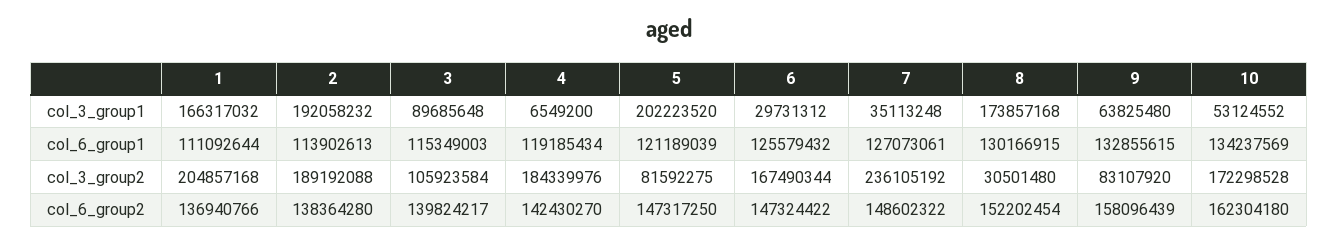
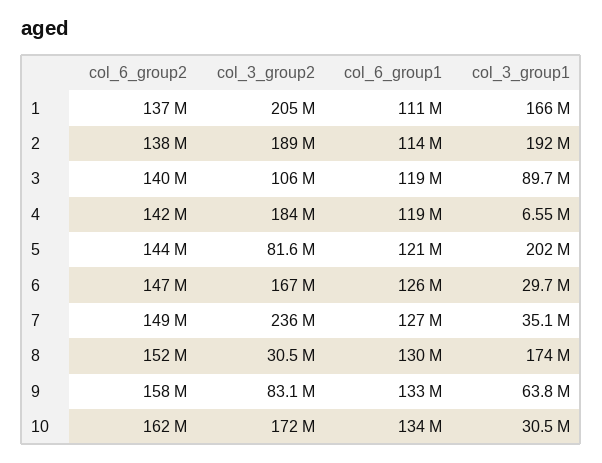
  {
    "1": {
      "col_3_group1": 166317032,
      "col_6_group1": 111092644,
      "col_3_group2": 204857168,
      "col_6_group2": 136940766
    },
    "2": {
      "col_3_group1": 192058232,
      "col_6_group1": 113902613,
      "col_3_group2": 189192088,
      "col_6_group2": 138364280
    },
    "3": {
      "col_3_group1": 89685648,
-     "col_6_group1": 115349003,
+     "col_6_group1": 119000000,
      "col_3_group2": 105923584,
      "col_6_group2": 139824217
    },
    "4": {
      "col_3_group1": 6549200,
      "col_6_group1": 119185434,
      "col_3_group2": 184339976,
      "col_6_group2": 142430270
    },
    "5": {
      "col_3_group1": 202223520,
      "col_6_group1": 121189039,
      "col_3_group2": 81592275,
-     "col_6_group2": 147317250
+     "col_6_group2": 144000000
    },
    "6": {
      "col_3_group1": 29731312,
      "col_6_group1": 125579432,
      "col_3_group2": 167490344,
      "col_6_group2": 147324422
    },
    "7": {
      "col_3_group1": 35113248,
      "col_6_group1": 127073061,
      "col_3_group2": 236105192,
      "col_6_group2": 148602322
    },
    "8": {
      "col_3_group1": 173857168,
      "col_6_group1": 130166915,
      "col_3_group2": 30501480,
      "col_6_group2": 152202454
    },
    "9": {
      "col_3_group1": 63825480,
      "col_6_group1": 132855615,
      "col_3_group2": 83107920,
      "col_6_group2": 158096439
    },
    "10": {
-     "col_3_group1": 53124552,
+     "col_3_group1": 30500000,
      "col_6_group1": 134237569,
      "col_3_group2": 172298528,
      "col_6_group2": 162304180
    }
  }

